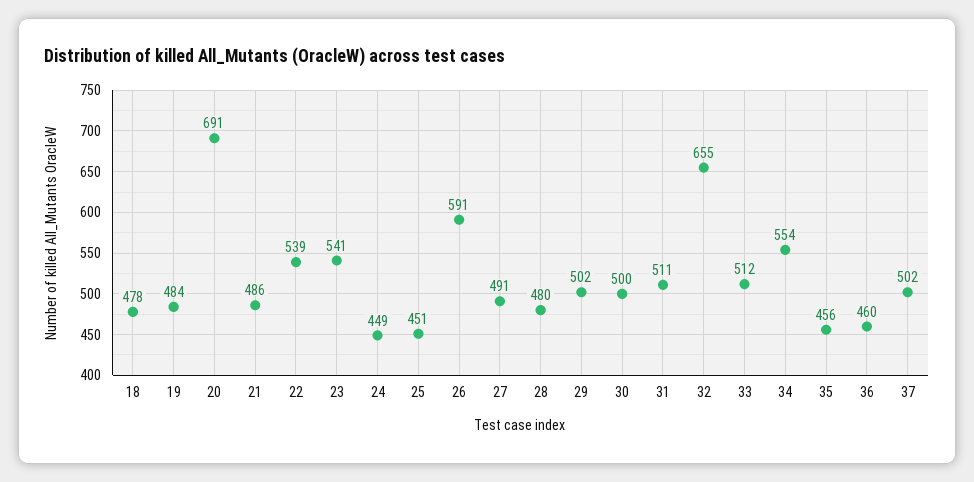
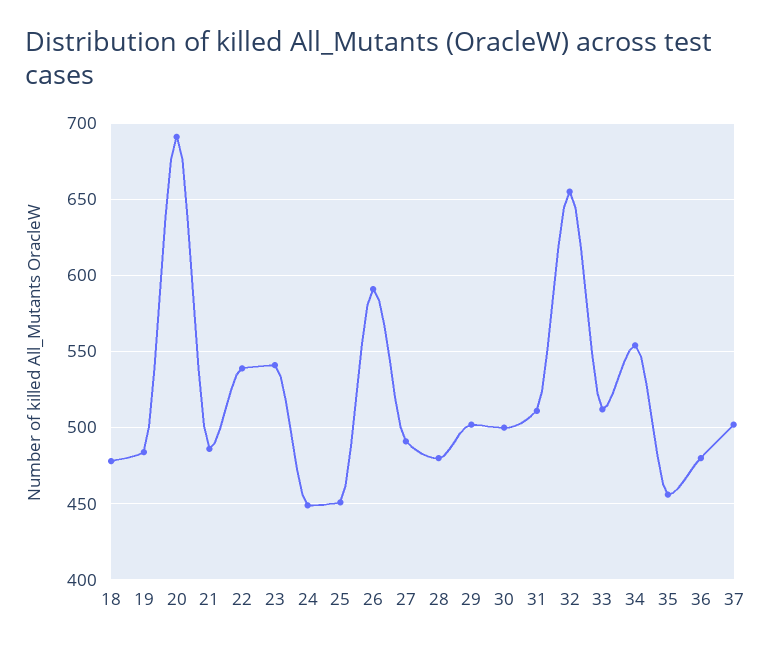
  {
    "18": 478,
    "19": 484,
    "20": 691,
    "21": 486,
    "22": 539,
    "23": 541,
    "24": 449,
    "25": 451,
    "26": 591,
    "27": 491,
    "28": 480,
    "29": 502,
    "30": 500,
    "31": 511,
    "32": 655,
    "33": 512,
    "34": 554,
    "35": 456,
-   "36": 460,
+   "36": 480,
    "37": 502
  }

